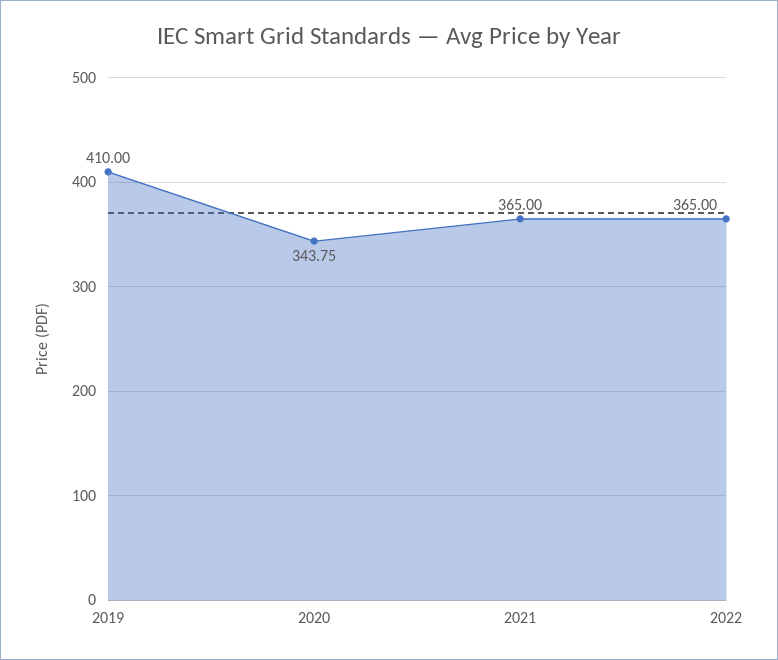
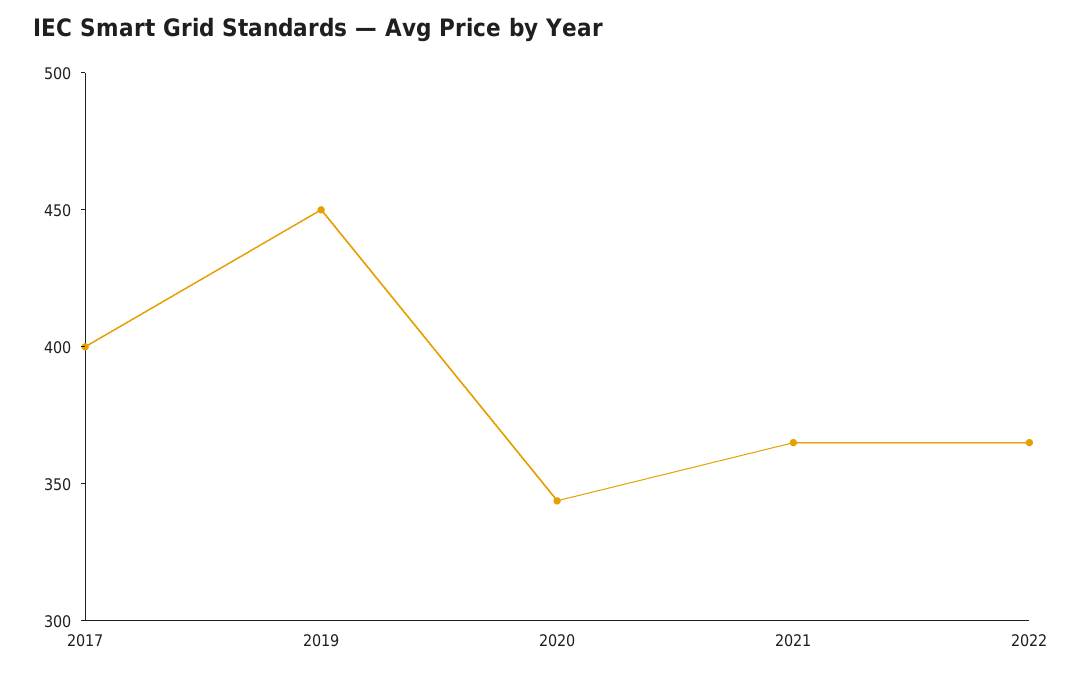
  {
-   "2019": 410,
+   "2019": 450,
    "2020": 343.75,
    "2021": 365,
-   "2022": 365
+   "2022": 365,
+   "2017": 400
  }

